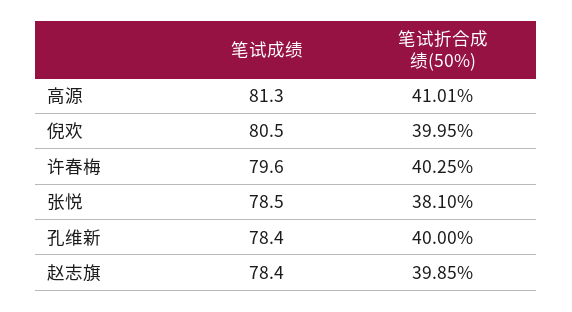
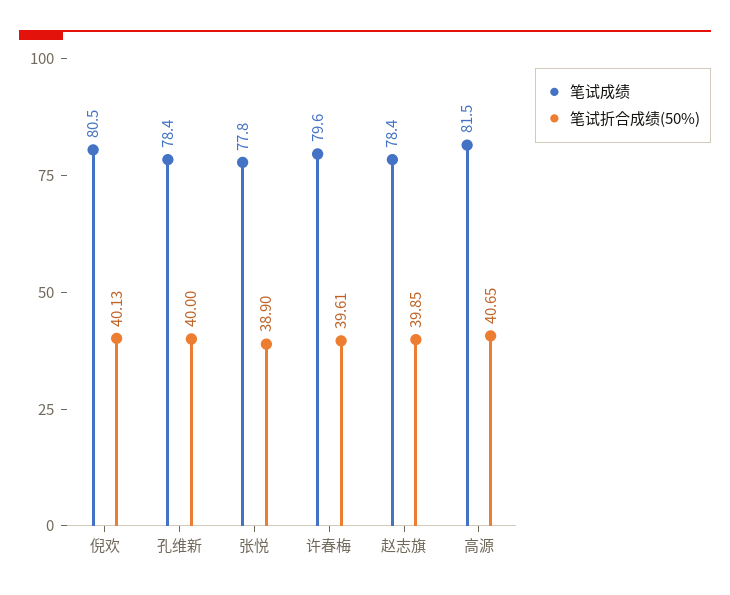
  {
    "笔试成绩": {
-     "高源": 81.3,
+     "高源": 81.5,
      "倪欢": 80.5,
      "许春梅": 79.6,
-     "张悦": 78.5,
+     "张悦": 77.8,
      "孔维新": 78.4,
      "赵志旗": 78.4
    },
    "笔试折合成绩(50%)": {
-     "高源": 41.01,
+     "高源": 40.65,
-     "倪欢": 39.95,
+     "倪欢": 40.13,
-     "许春梅": 40.25,
+     "许春梅": 39.61,
-     "张悦": 38.1,
+     "张悦": 38.9,
      "孔维新": 40,
      "赵志旗": 39.85
    }
  }

